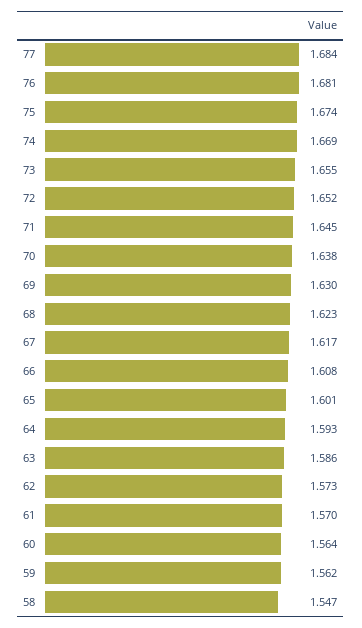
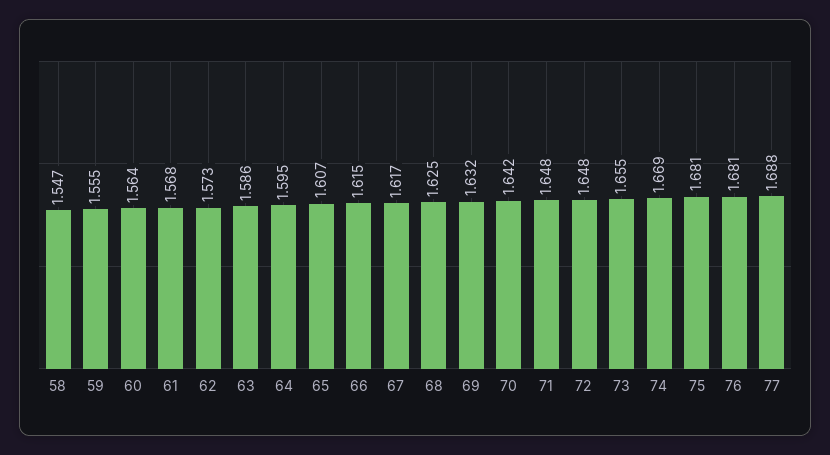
  {
-   "77": 1.684,
+   "77": 1.688,
    "76": 1.681,
-   "75": 1.674,
+   "75": 1.681,
    "74": 1.669,
    "73": 1.655,
-   "72": 1.652,
+   "72": 1.648,
-   "71": 1.645,
+   "71": 1.648,
-   "70": 1.638,
+   "70": 1.642,
-   "69": 1.63,
+   "69": 1.632,
-   "68": 1.623,
+   "68": 1.625,
    "67": 1.617,
-   "66": 1.608,
+   "66": 1.615,
-   "65": 1.601,
+   "65": 1.607,
-   "64": 1.593,
+   "64": 1.595,
    "63": 1.586,
    "62": 1.573,
-   "61": 1.57,
+   "61": 1.568,
    "60": 1.564,
-   "59": 1.562,
+   "59": 1.555,
    "58": 1.547
  }

